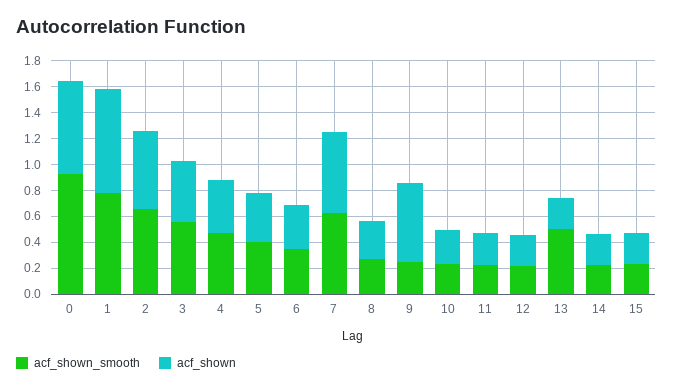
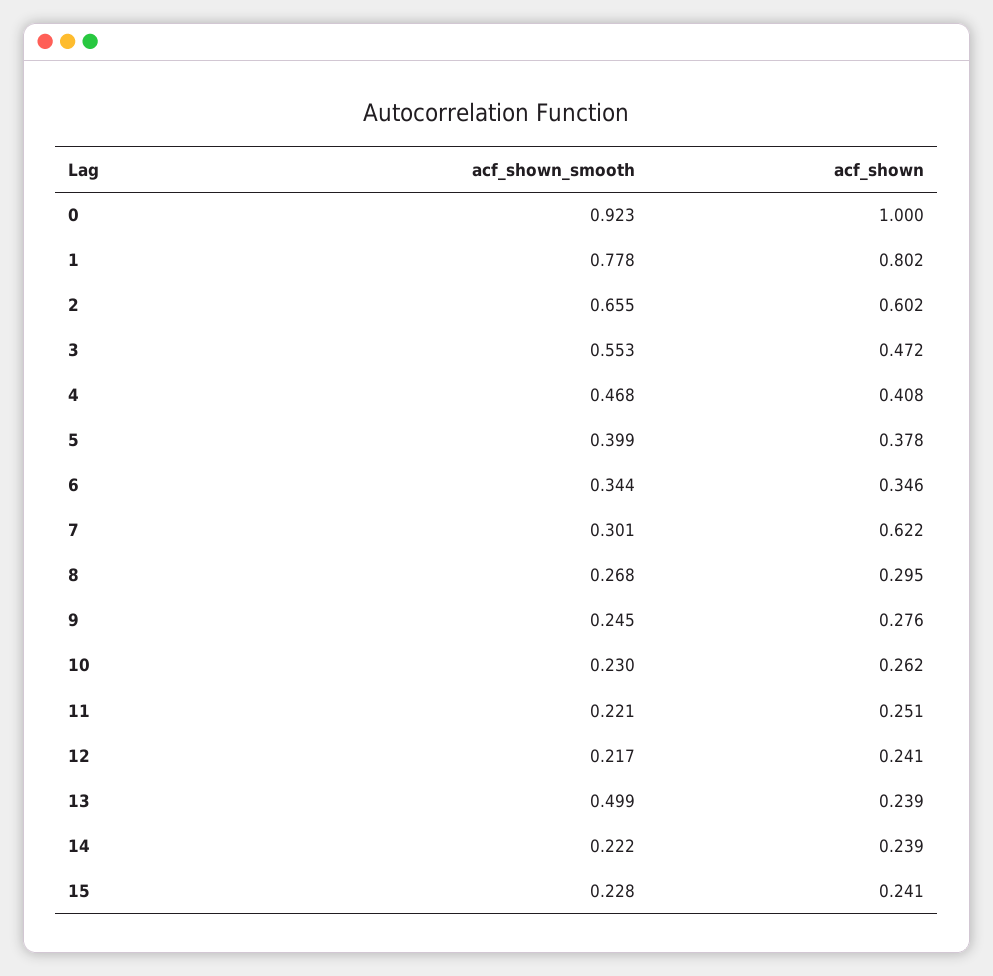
  {
    "acf_shown_smooth": {
      "0": 0.923,
      "1": 0.778,
      "2": 0.655,
      "3": 0.553,
      "4": 0.468,
      "5": 0.399,
      "6": 0.344,
-     "7": 0.6,
+     "7": 0.301,
      "8": 0.268,
      "9": 0.245,
      "10": 0.23,
      "11": 0.221,
      "12": 0.217,
      "13": 0.499,
      "14": 0.222,
      "15": 0.228
    },
    "acf_shown": {
-     "0": 0.7,
+     "0": 1,
      "1": 0.802,
      "2": 0.602,
      "3": 0.472,
      "4": 0.408,
      "5": 0.378,
      "6": 0.346,
      "7": 0.622,
      "8": 0.295,
-     "9": 0.6,
+     "9": 0.276,
      "10": 0.262,
      "11": 0.251,
      "12": 0.241,
      "13": 0.239,
      "14": 0.239,
      "15": 0.241
    }
  }

